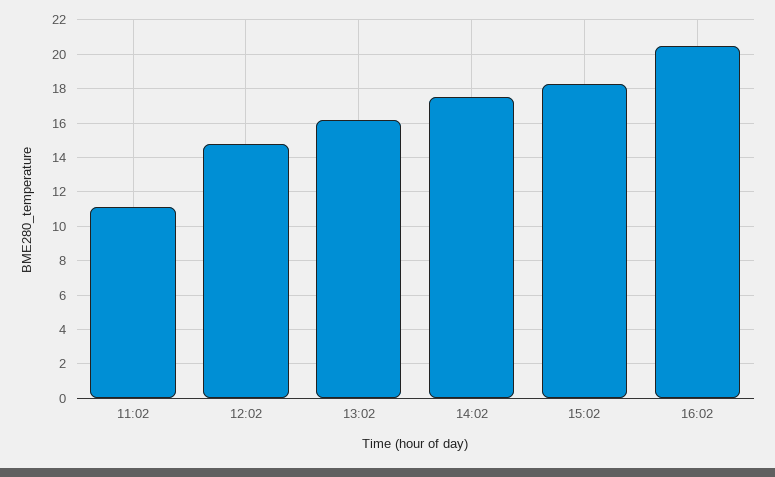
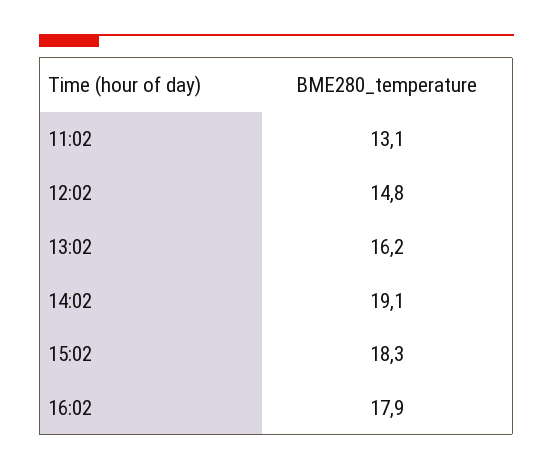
  {
-   "11:02": 11,
+   "11:02": 13.1,
    "12:02": 14.8,
    "13:02": 16.2,
-   "14:02": 17.5,
+   "14:02": 19.1,
    "15:02": 18.3,
-   "16:02": 20.5
+   "16:02": 17.9
  }

